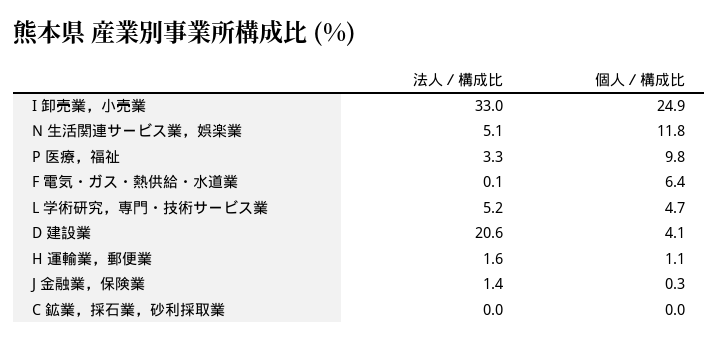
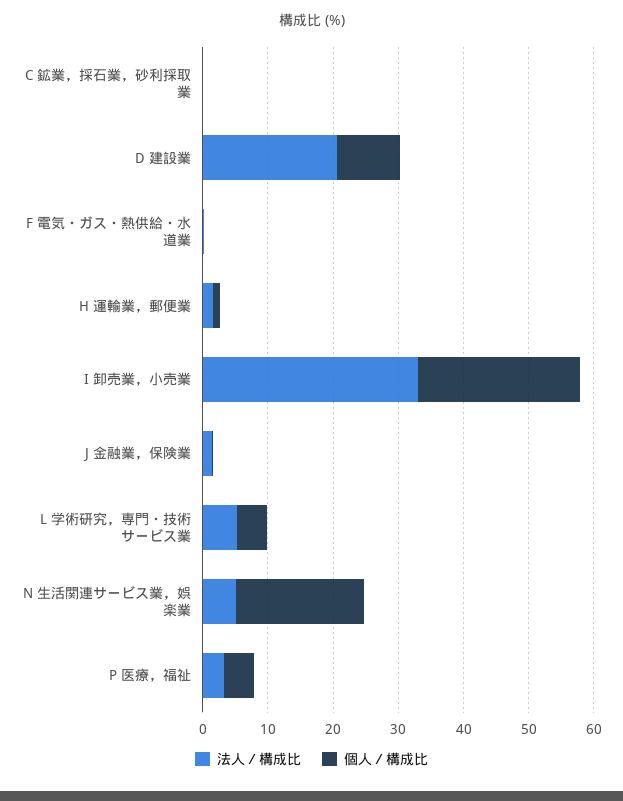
  {
    "法人／構成比": {
      "I 卸売業，小売業": 33,
      "N 生活関連サービス業，娯楽業": 5.1,
      "P 医療，福祉": 3.3,
      "F 電気・ガス・熱供給・水道業": 0.1,
      "L 学術研究，専門・技術サービス業": 5.2,
      "D 建設業": 20.6,
      "H 運輸業，郵便業": 1.6,
      "J 金融業，保険業": 1.4,
      "C 鉱業，採石業，砂利採取業": 0
    },
    "個人／構成比": {
      "I 卸売業，小売業": 24.9,
-     "N 生活関連サービス業，娯楽業": 11.8,
+     "N 生活関連サービス業，娯楽業": 20,
-     "P 医療，福祉": 9.8,
+     "P 医療，福祉": 4,
-     "F 電気・ガス・熱供給・水道業": 6.4,
+     "F 電気・ガス・熱供給・水道業": 0,
      "L 学術研究，専門・技術サービス業": 4.7,
-     "D 建設業": 4.1,
+     "D 建設業": 10,
      "H 運輸業，郵便業": 1.1,
      "J 金融業，保険業": 0.3,
      "C 鉱業，採石業，砂利採取業": 0
    }
  }

